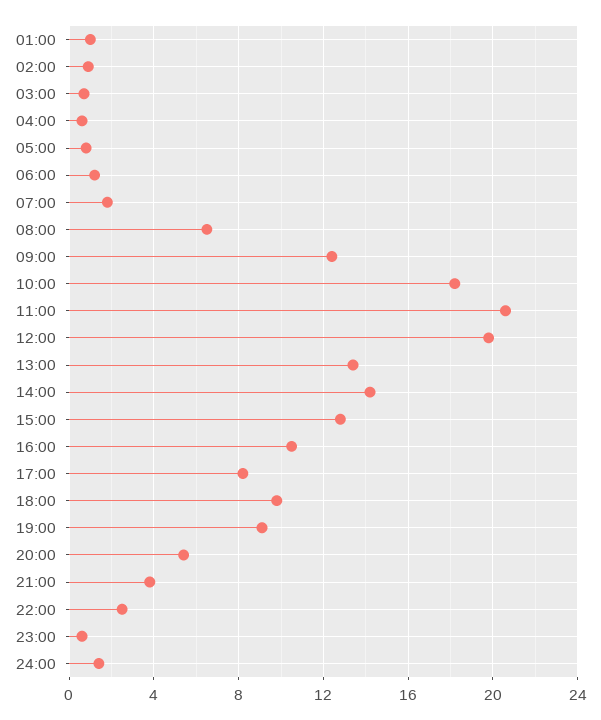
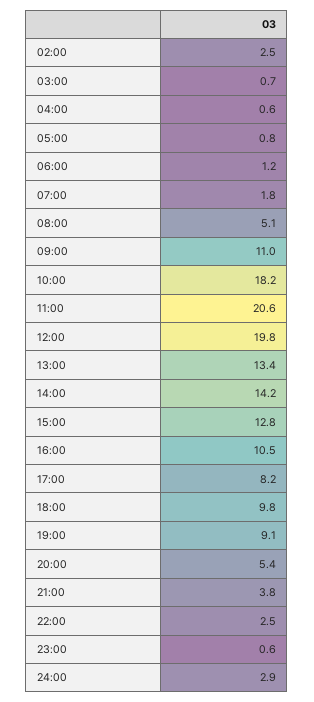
  {
-   "01:00": 1,
-   "02:00": 1,
+   "02:00": 2.5,
    "03:00": 0.7,
    "04:00": 0.6,
    "05:00": 0.8,
    "06:00": 1.2,
    "07:00": 1.8,
-   "08:00": 6.5,
+   "08:00": 5.1,
-   "09:00": 12.5,
+   "09:00": 11,
    "10:00": 18.2,
    "11:00": 20.6,
    "12:00": 19.8,
    "13:00": 13.4,
    "14:00": 14.2,
    "15:00": 12.8,
    "16:00": 10.5,
    "17:00": 8.2,
    "18:00": 9.8,
    "19:00": 9.1,
    "20:00": 5.4,
    "21:00": 3.8,
    "22:00": 2.5,
    "23:00": 0.6,
-   "24:00": 1.5
+   "24:00": 2.9
  }

